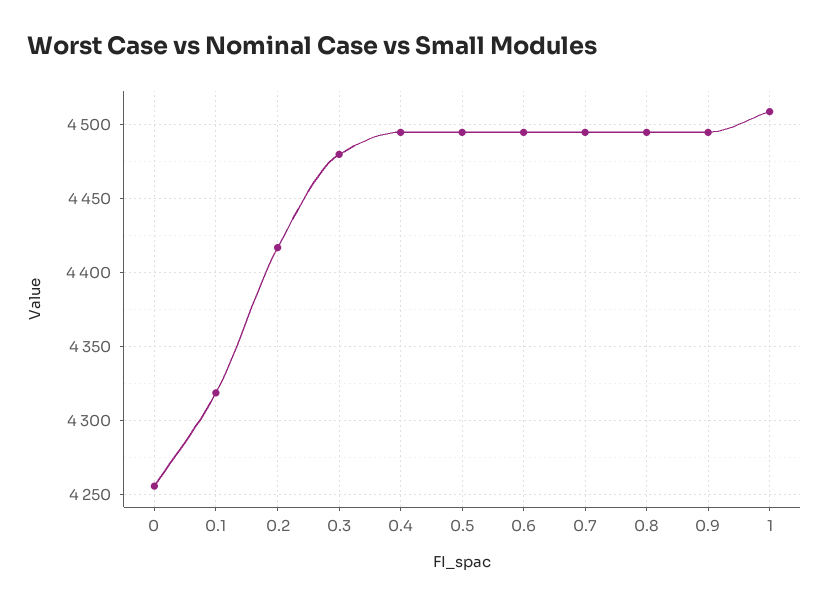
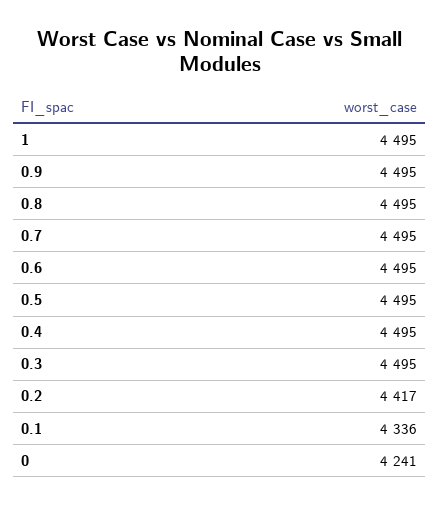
  {
-   "0": 4255,
+   "0": 4241,
-   "0.1": 4320,
+   "0.1": 4336,
    "0.2": 4417,
-   "0.3": 4480,
+   "0.3": 4495,
    "0.4": 4495,
    "0.5": 4495,
    "0.6": 4495,
    "0.7": 4495,
    "0.8": 4495,
    "0.9": 4495,
-   "1": 4510
+   "1": 4495
  }

